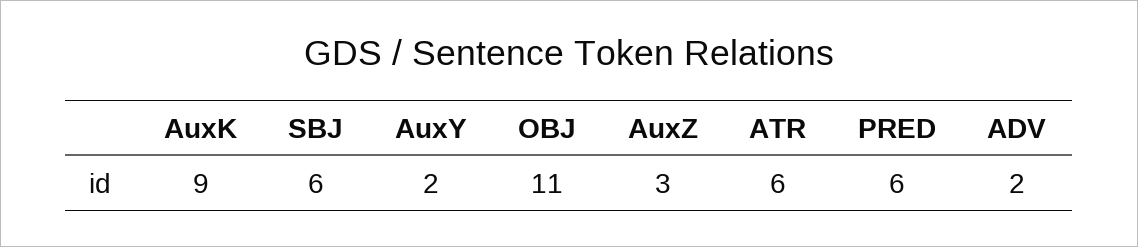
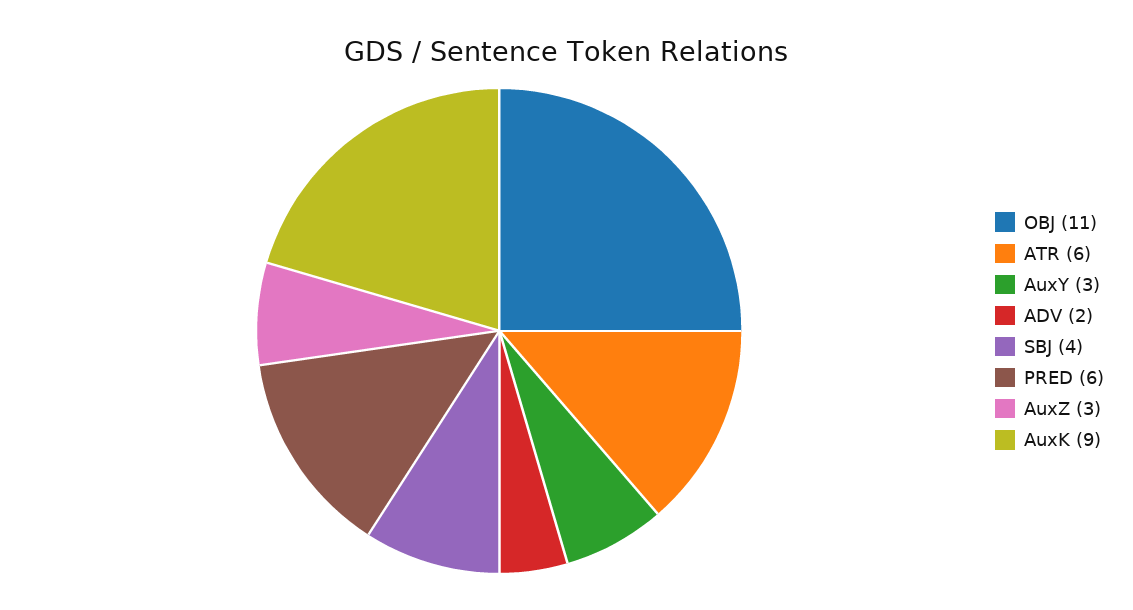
  {
    "AuxK": 9,
-   "SBJ": 6,
+   "SBJ": 4,
-   "AuxY": 2,
+   "AuxY": 3,
    "OBJ": 11,
    "AuxZ": 3,
    "ATR": 6,
    "PRED": 6,
    "ADV": 2
  }

